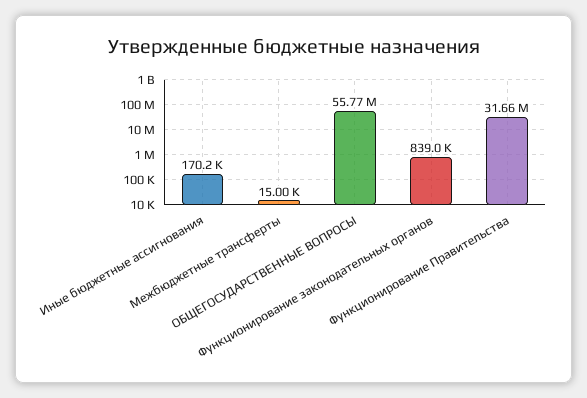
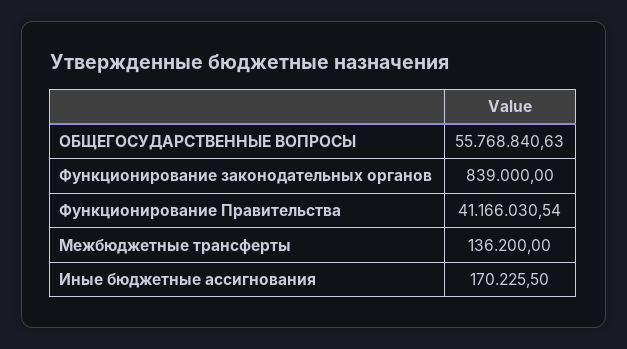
  {
    "Иные бюджетные ассигнования": 170225.5,
-   "Межбюджетные трансферты": 15000,
+   "Межбюджетные трансферты": 136200,
    "ОБЩЕГОСУДАРСТВЕННЫЕ ВОПРОСЫ": 55768840.63,
    "Функционирование законодательных органов": 839000,
-   "Функционирование Правительства": 31660000
+   "Функционирование Правительства": 41166030.54
  }

